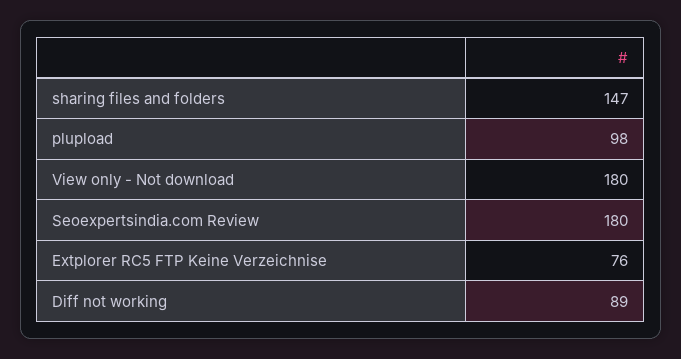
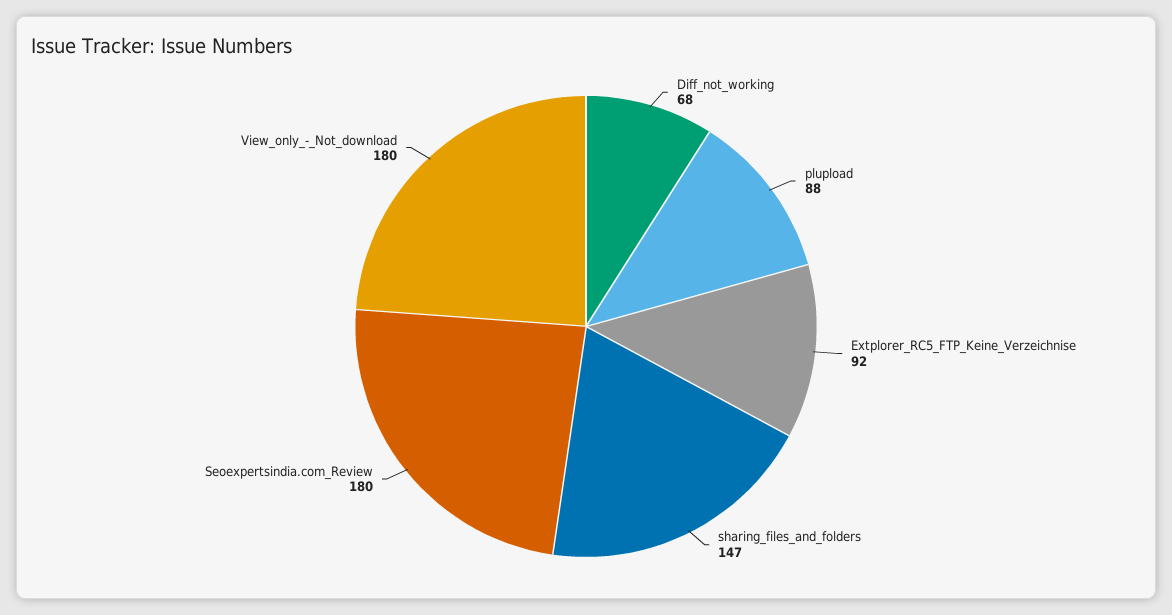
  {
    "sharing files and folders": 147,
-   "plupload": 98,
+   "plupload": 88,
    "View only - Not download": 180,
    "Seoexpertsindia.com Review": 180,
-   "Extplorer RC5 FTP Keine Verzeichnise": 76,
+   "Extplorer RC5 FTP Keine Verzeichnise": 92,
-   "Diff not working": 89
+   "Diff not working": 68
  }

